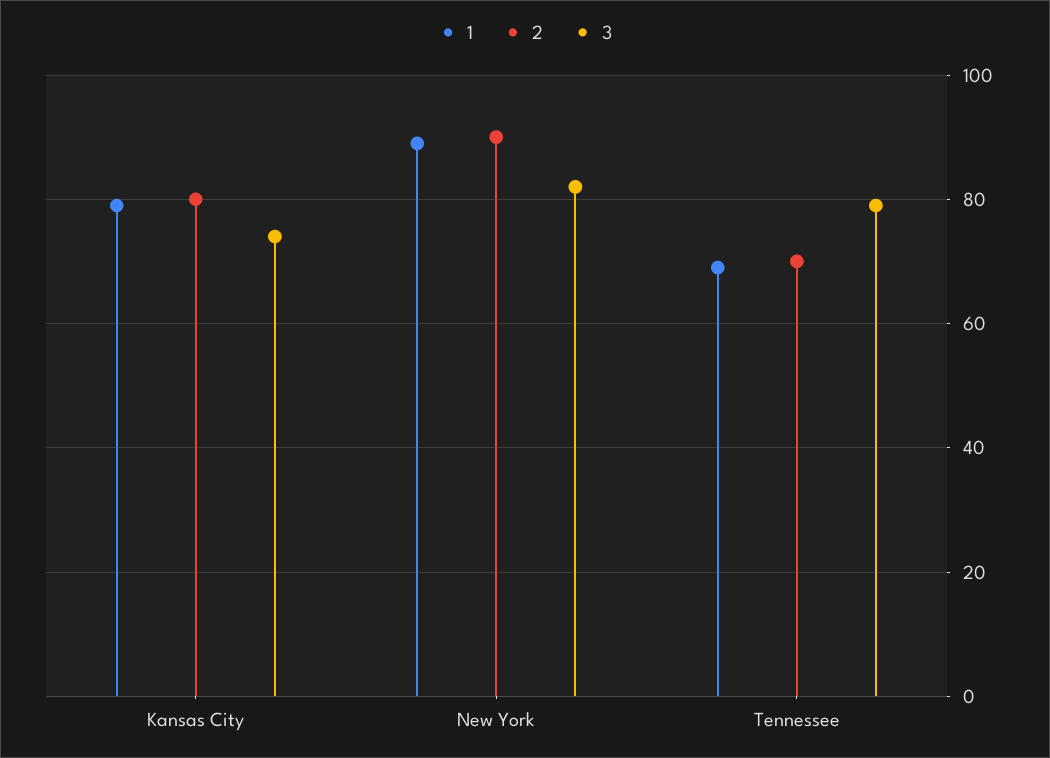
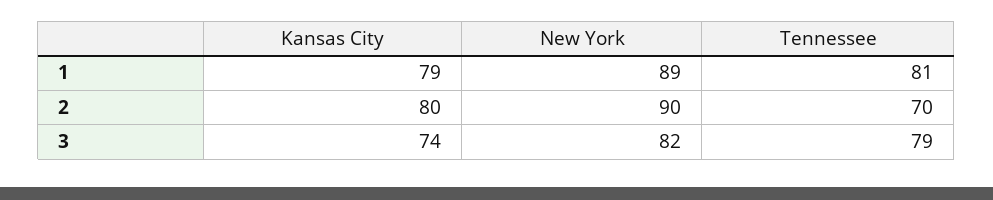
  {
    "1": {
      "Kansas City": 79,
      "New York": 89,
-     "Tennessee": 70
+     "Tennessee": 81
    },
    "2": {
      "Kansas City": 80,
      "New York": 90,
      "Tennessee": 70
    },
    "3": {
      "Kansas City": 74,
      "New York": 82,
      "Tennessee": 79
    }
  }

